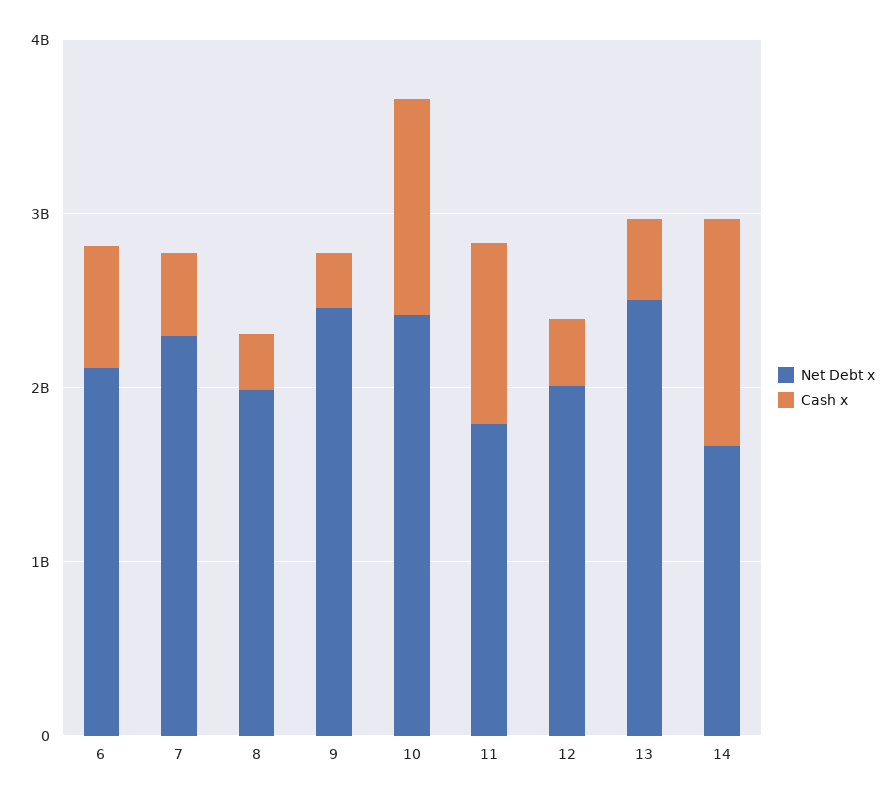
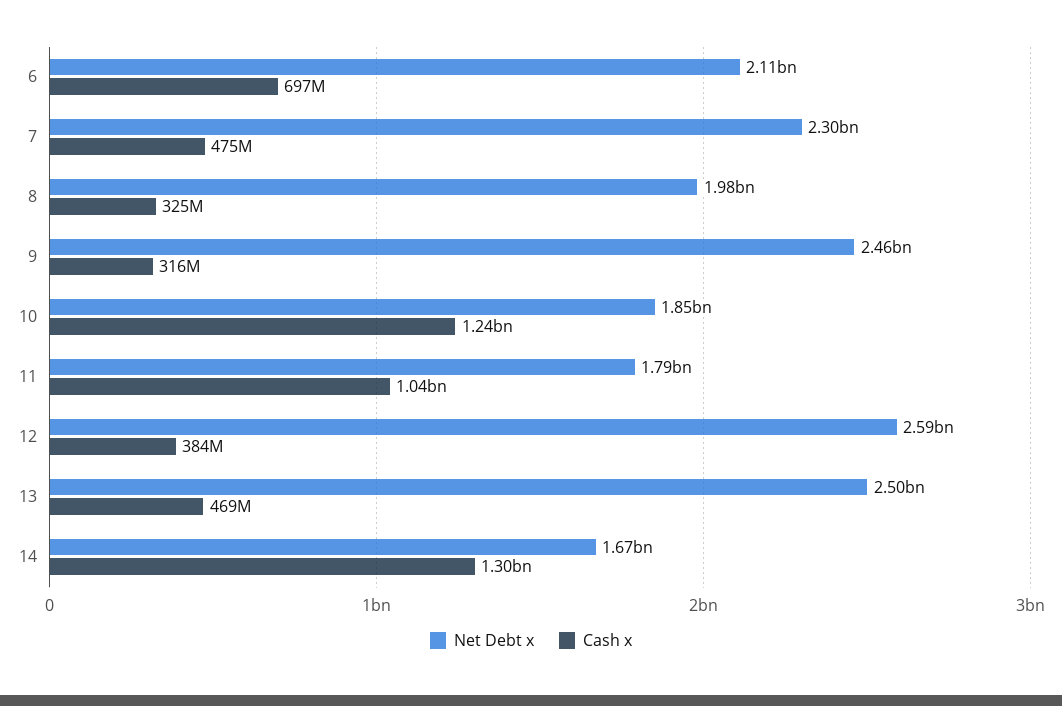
  {
    "Net Debt x": {
      "6": 2110000000,
      "7": 2300000000,
      "8": 1980000000,
      "9": 2460000000,
-     "10": 2400000000,
+     "10": 1850000000,
      "11": 1790000000,
-     "12": 2000000000,
+     "12": 2590000000,
      "13": 2500000000,
      "14": 1670000000
    },
    "Cash x": {
      "6": 697000000,
      "7": 475000000,
      "8": 325000000,
      "9": 316000000,
      "10": 1240000000,
      "11": 1040000000,
      "12": 384000000,
      "13": 469000000,
      "14": 1300000000
    }
  }

